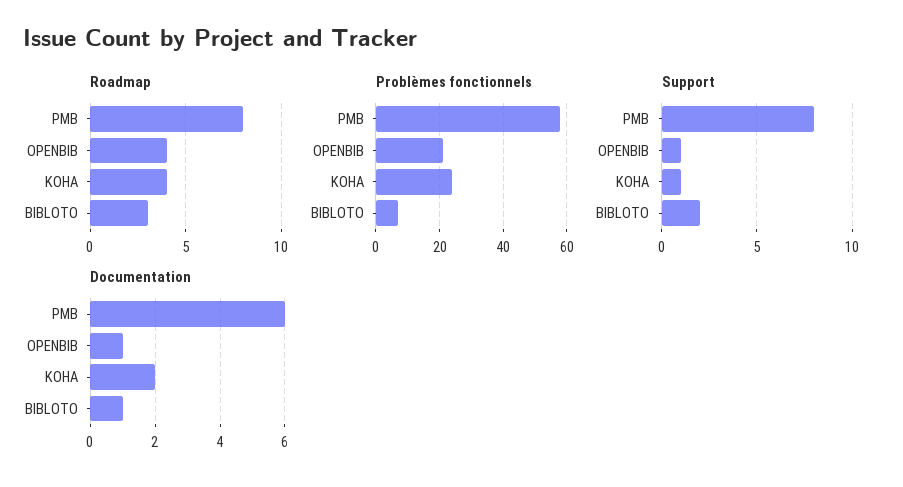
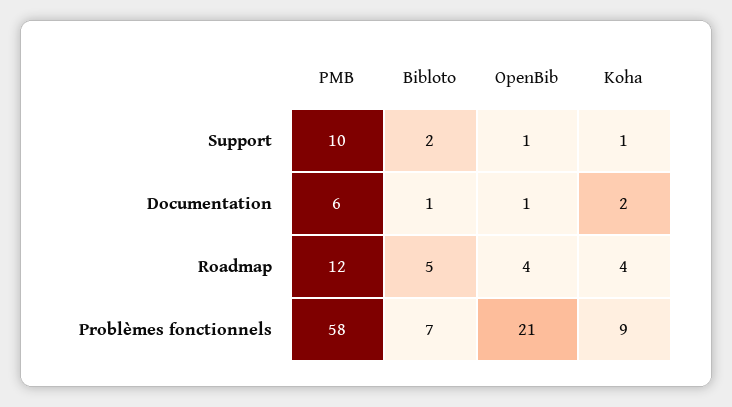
  {
    "Roadmap": {
-     "PMB": 8,
+     "PMB": 12,
      "OPENBIB": 4,
      "KOHA": 4,
-     "BIBLOTO": 3
+     "BIBLOTO": 5
    },
    "Problèmes fonctionnels": {
      "PMB": 58,
      "OPENBIB": 21,
-     "KOHA": 25,
+     "KOHA": 9,
      "BIBLOTO": 7
    },
    "Support": {
-     "PMB": 8,
+     "PMB": 10,
      "OPENBIB": 1,
      "KOHA": 1,
      "BIBLOTO": 2
    },
    "Documentation": {
      "PMB": 6,
      "OPENBIB": 1,
      "KOHA": 2,
      "BIBLOTO": 1
    }
  }

